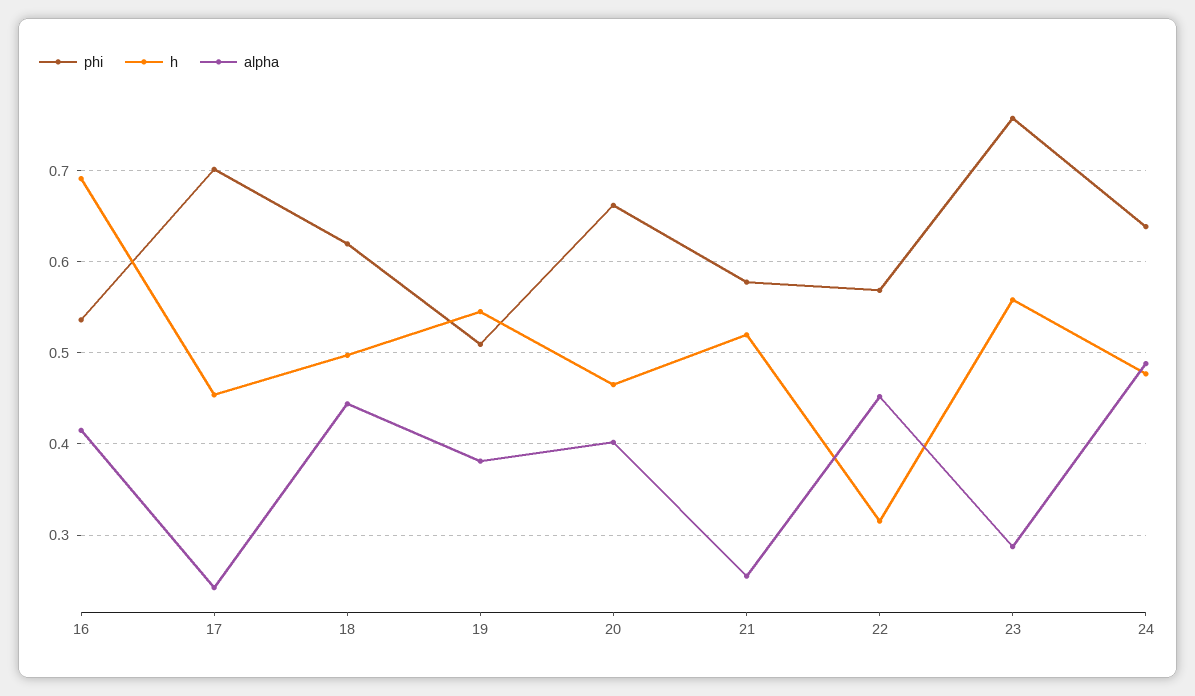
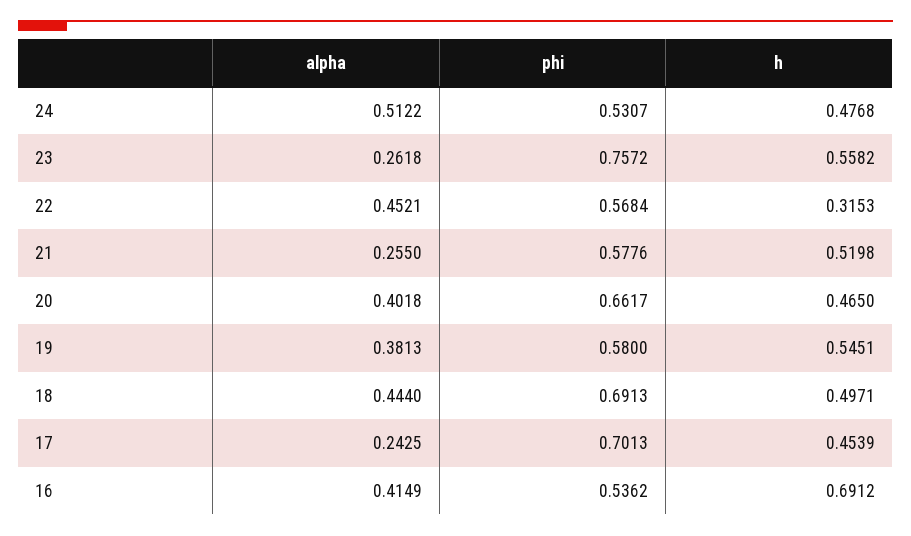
  {
    "phi": {
      "16": 0.5362,
      "17": 0.7013,
-     "18": 0.62,
+     "18": 0.6913,
-     "19": 0.51,
+     "19": 0.58,
      "20": 0.6617,
      "21": 0.5776,
      "22": 0.5684,
      "23": 0.7572,
-     "24": 0.64
+     "24": 0.5307
    },
    "h": {
      "16": 0.6912,
      "17": 0.4539,
      "18": 0.4971,
      "19": 0.5451,
      "20": 0.465,
      "21": 0.5198,
      "22": 0.3153,
      "23": 0.5582,
      "24": 0.4768
    },
    "alpha": {
      "16": 0.4149,
      "17": 0.2425,
      "18": 0.444,
      "19": 0.3813,
      "20": 0.4018,
      "21": 0.255,
      "22": 0.4521,
-     "23": 0.29,
+     "23": 0.2618,
-     "24": 0.49
+     "24": 0.5122
    }
  }

